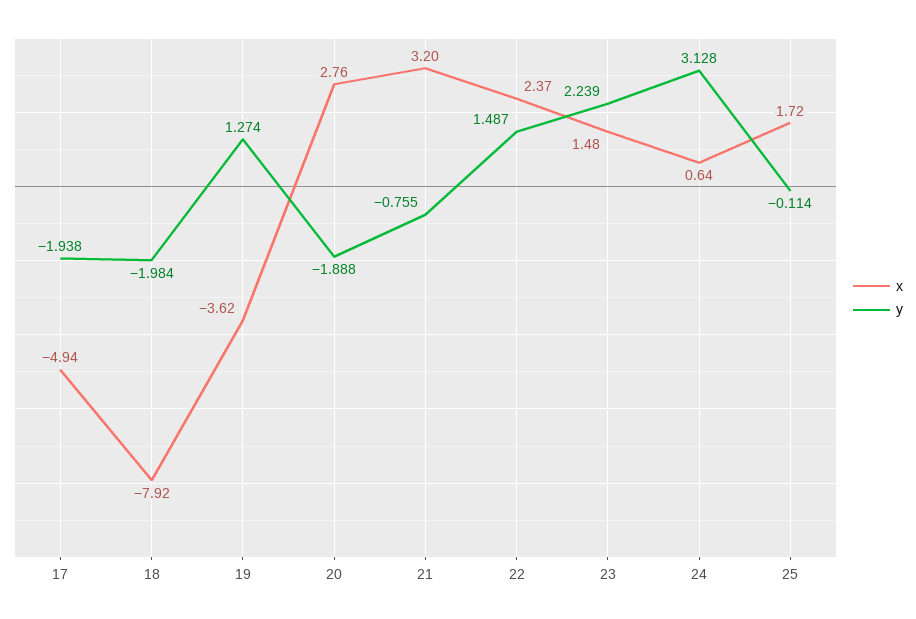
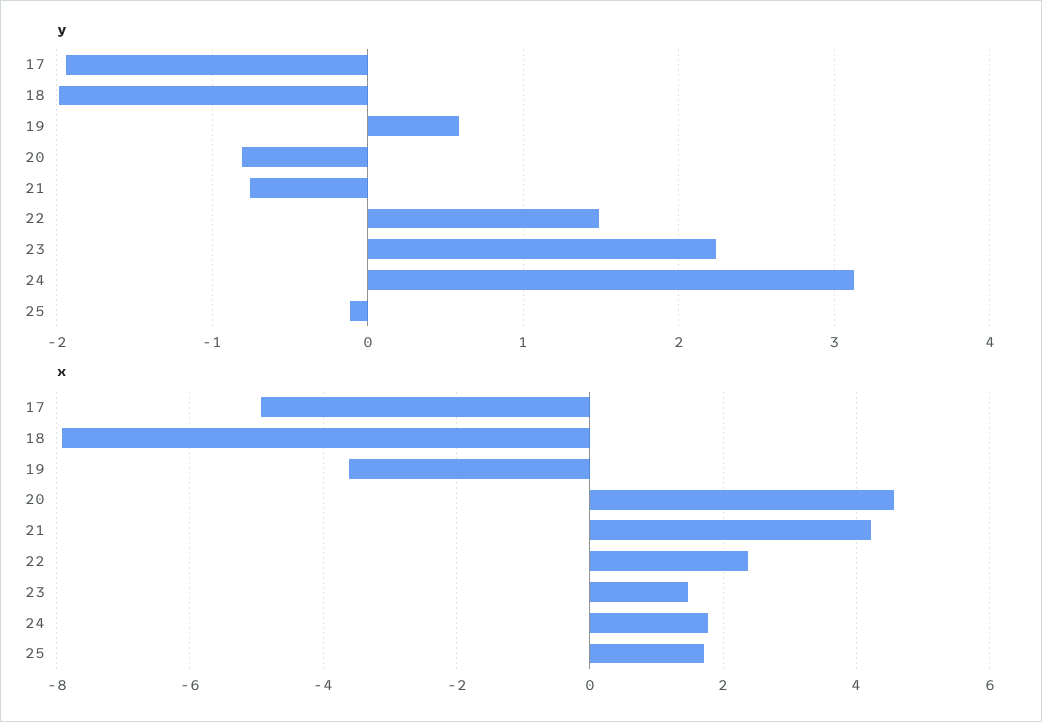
  {
    "x": {
      "17": -4.94,
      "18": -7.92,
      "19": -3.62,
-     "20": 2.76,
+     "20": 4.6,
-     "21": 3.2,
+     "21": 4.2,
      "22": 2.37,
      "23": 1.48,
-     "24": 0.64,
+     "24": 1.8,
      "25": 1.72
    },
    "y": {
      "17": -1.938,
      "18": -1.984,
-     "19": 1.274,
+     "19": 0.6,
-     "20": -1.888,
+     "20": -0.8,
      "21": -0.755,
      "22": 1.487,
      "23": 2.239,
      "24": 3.128,
      "25": -0.114
    }
  }

